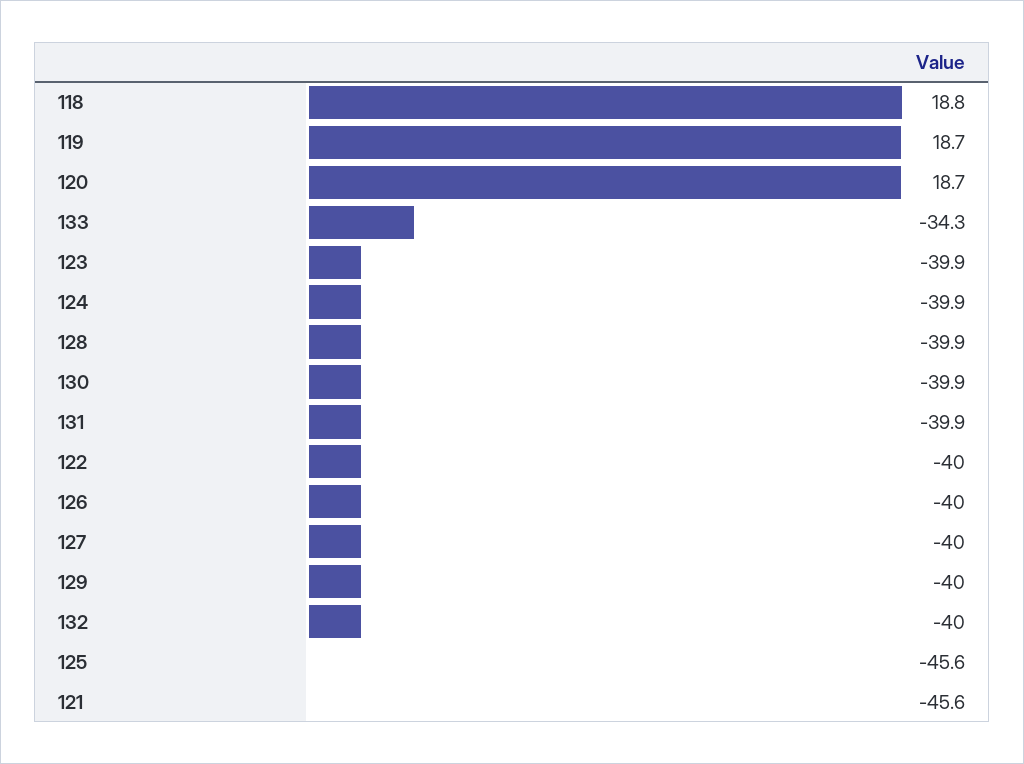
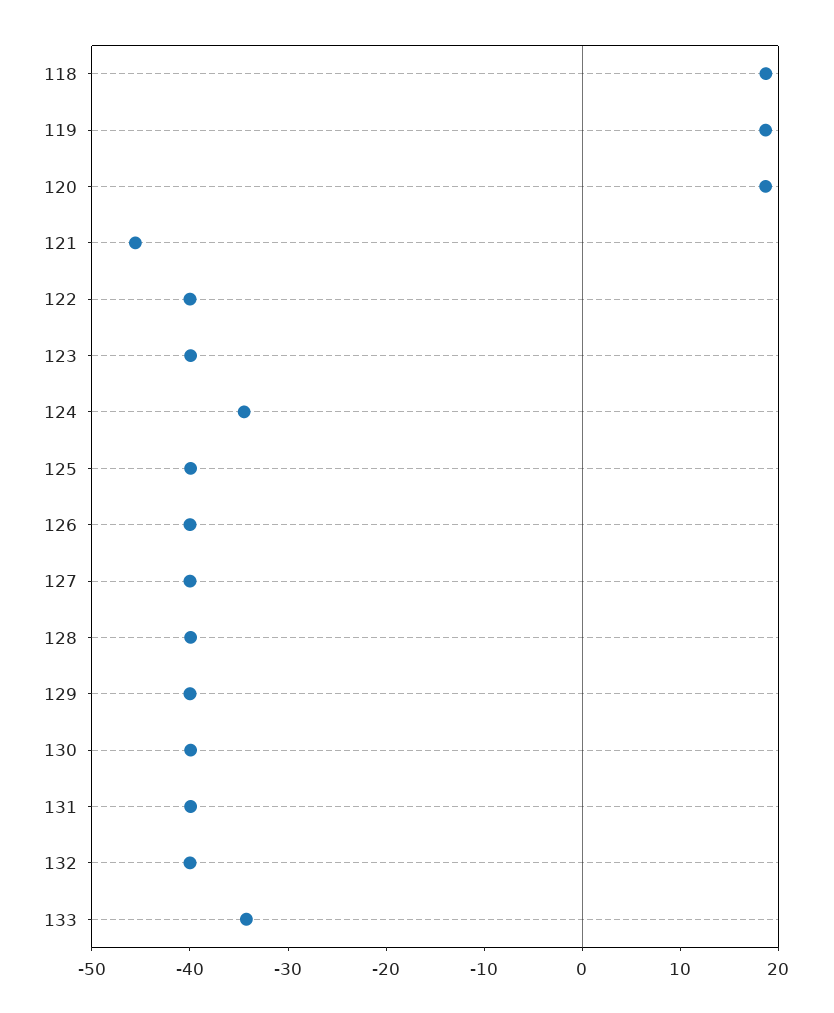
  {
    "118": 18.8,
    "119": 18.7,
    "120": 18.7,
    "133": -34.3,
    "123": -39.9,
-   "124": -39.9,
+   "124": -34,
    "128": -39.9,
    "130": -39.9,
    "131": -39.9,
    "122": -40,
    "126": -40,
    "127": -40,
    "129": -40,
    "132": -40,
-   "125": -45.6,
+   "125": -40,
    "121": -45.6
  }

